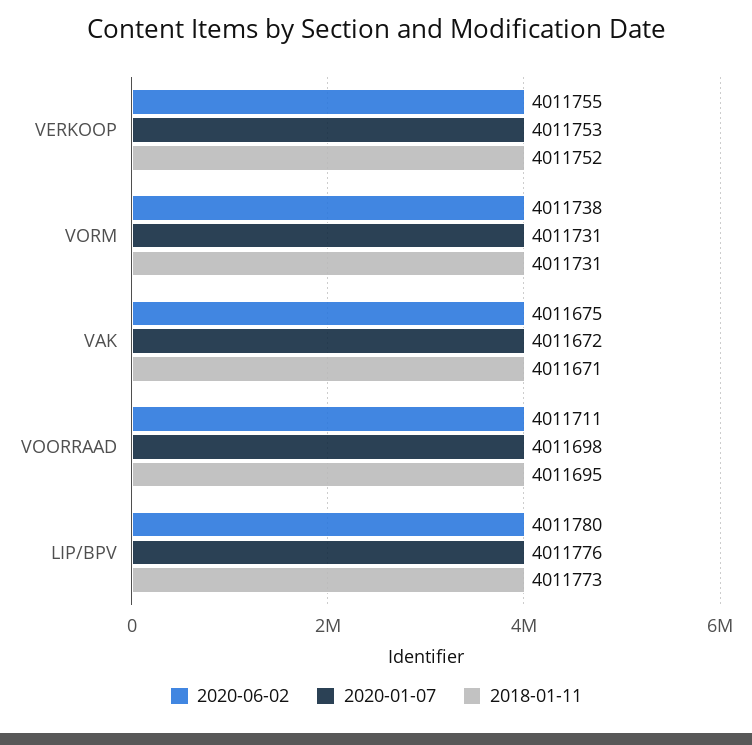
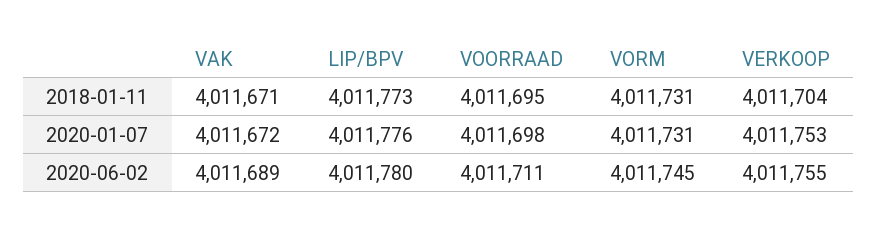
  {
    "2020-06-02": {
      "VERKOOP": 4011755,
-     "VORM": 4011738,
+     "VORM": 4011745,
-     "VAK": 4011675,
+     "VAK": 4011689,
      "VOORRAAD": 4011711,
      "LIP/BPV": 4011780
    },
    "2020-01-07": {
      "VERKOOP": 4011753,
      "VORM": 4011731,
      "VAK": 4011672,
      "VOORRAAD": 4011698,
      "LIP/BPV": 4011776
    },
    "2018-01-11": {
-     "VERKOOP": 4011752,
+     "VERKOOP": 4011704,
      "VORM": 4011731,
      "VAK": 4011671,
      "VOORRAAD": 4011695,
      "LIP/BPV": 4011773
    }
  }

